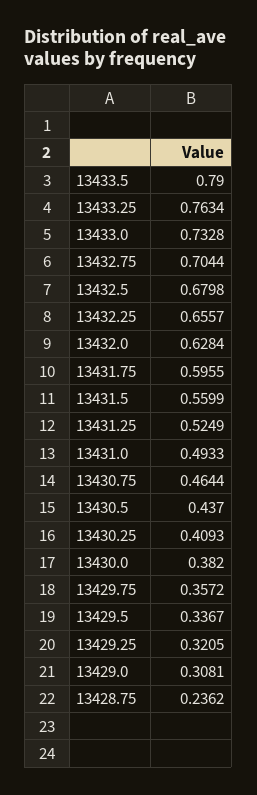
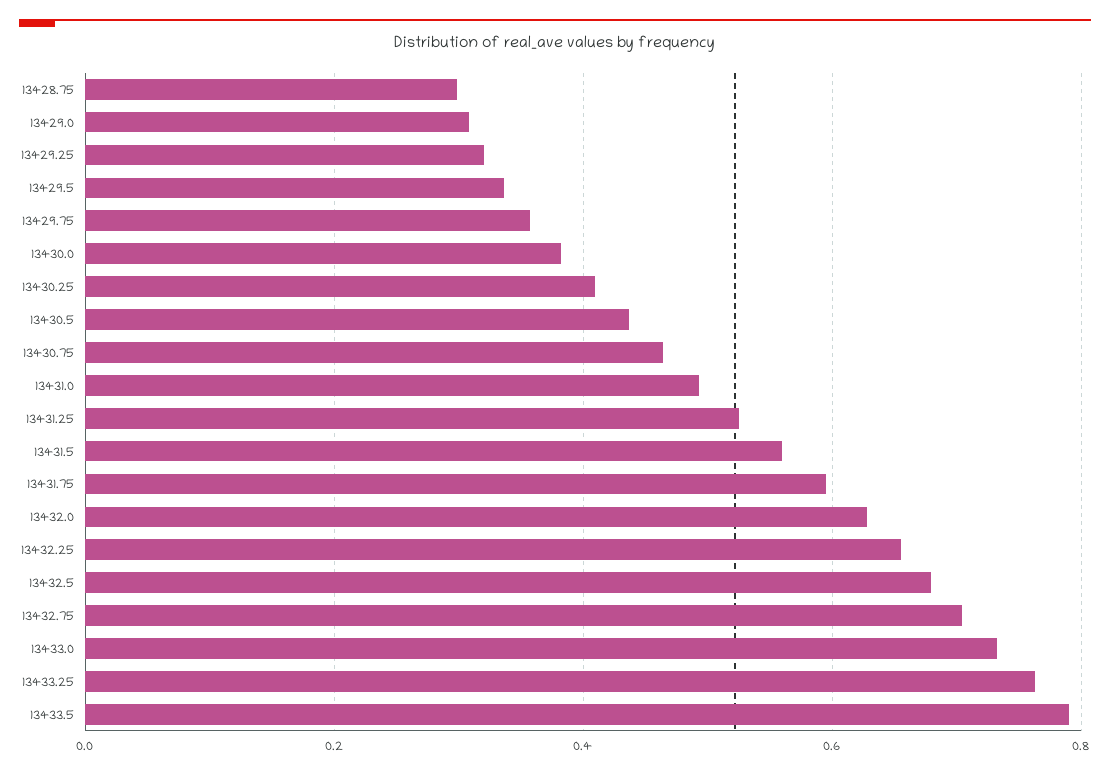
  {
    "13433.5": 0.79,
    "13433.25": 0.7634,
    "13433.0": 0.7328,
    "13432.75": 0.7044,
    "13432.5": 0.6798,
    "13432.25": 0.6557,
    "13432.0": 0.6284,
    "13431.75": 0.5955,
    "13431.5": 0.5599,
    "13431.25": 0.5249,
    "13431.0": 0.4933,
    "13430.75": 0.4644,
    "13430.5": 0.437,
    "13430.25": 0.4093,
    "13430.0": 0.382,
    "13429.75": 0.3572,
    "13429.5": 0.3367,
    "13429.25": 0.3205,
    "13429.0": 0.3081,
-   "13428.75": 0.2362
+   "13428.75": 0.3
  }

